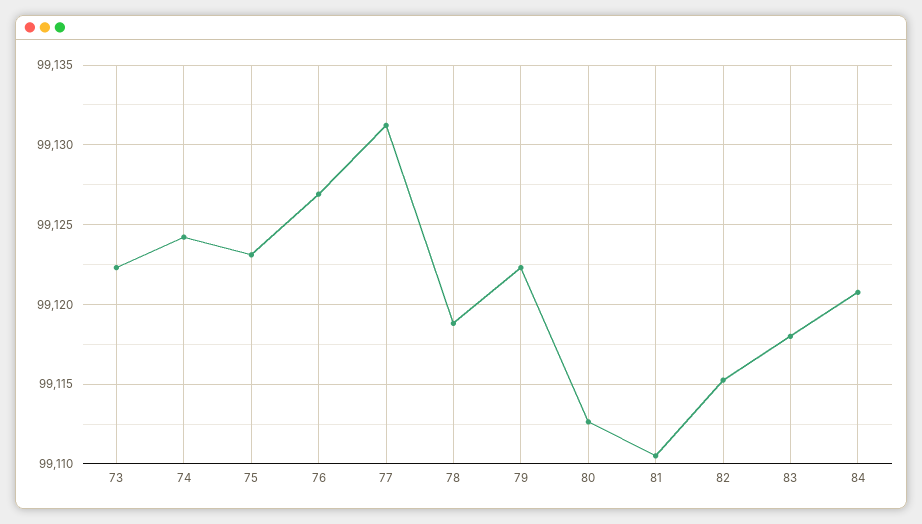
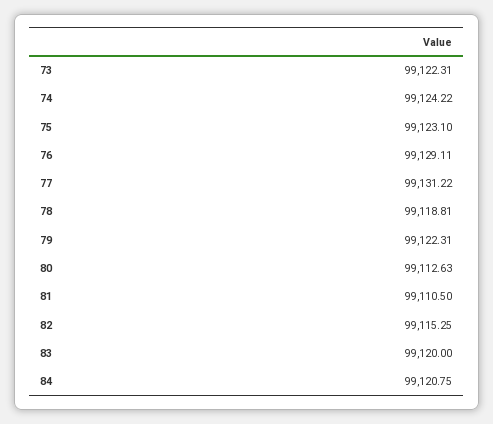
  {
    "73": 99122.31,
    "74": 99124.22,
    "75": 99123.1,
-   "76": 99127,
+   "76": 99129.11,
    "77": 99131.22,
    "78": 99118.81,
    "79": 99122.31,
    "80": 99112.63,
    "81": 99110.5,
    "82": 99115.25,
-   "83": 99118,
+   "83": 99120,
    "84": 99120.75
  }

